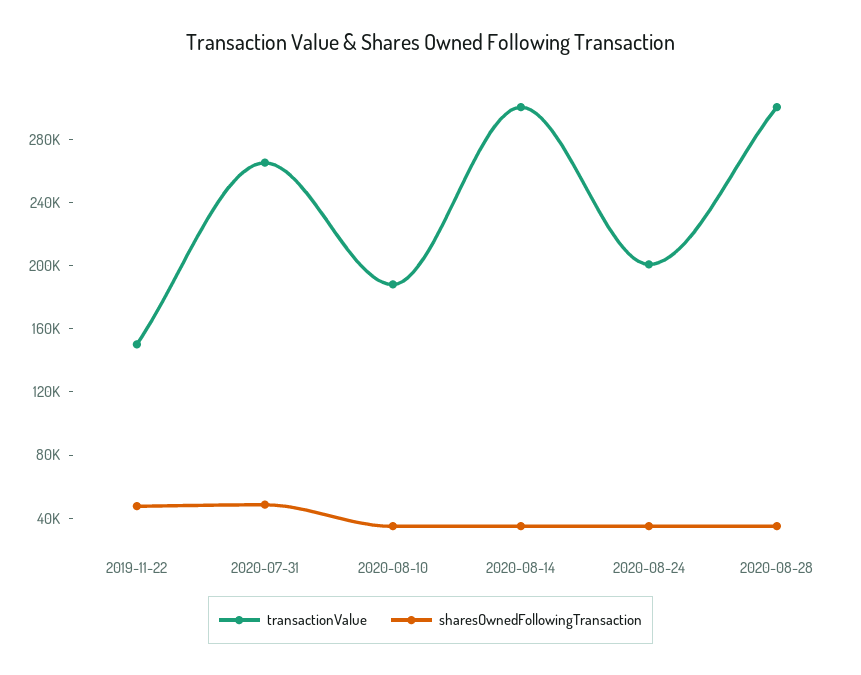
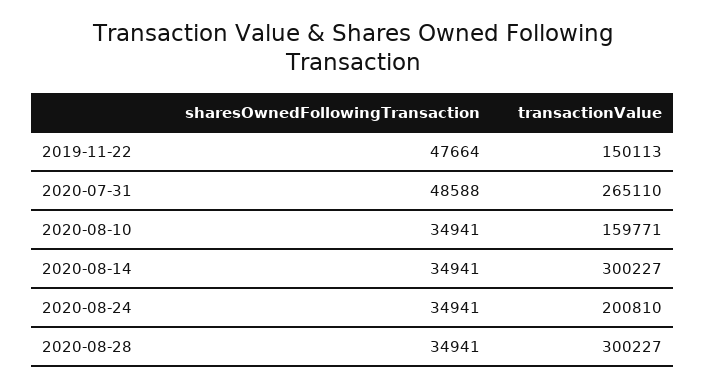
  {
    "transactionValue": {
      "2019-11-22": 150113,
      "2020-07-31": 265110,
-     "2020-08-10": 190000,
+     "2020-08-10": 159771,
      "2020-08-14": 300227,
      "2020-08-24": 200810,
      "2020-08-28": 300227
    },
    "sharesOwnedFollowingTransaction": {
      "2019-11-22": 47664,
      "2020-07-31": 48588,
      "2020-08-10": 34941,
      "2020-08-14": 34941,
      "2020-08-24": 34941,
      "2020-08-28": 34941
    }
  }

